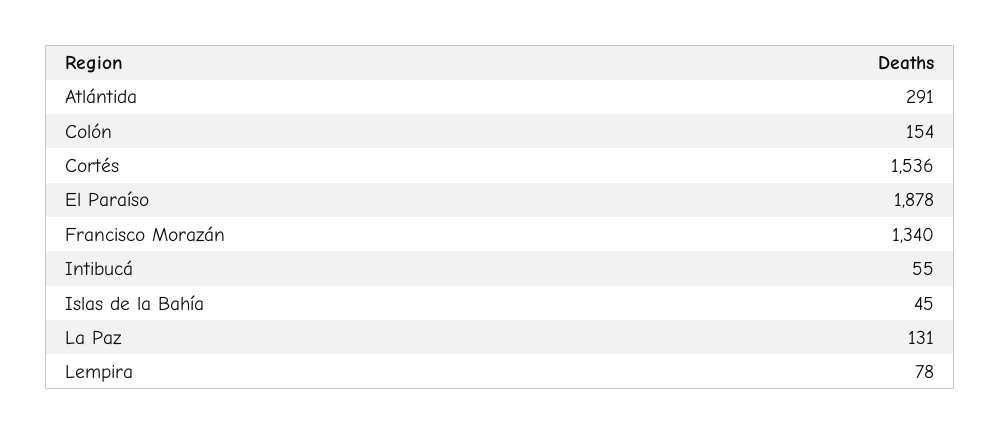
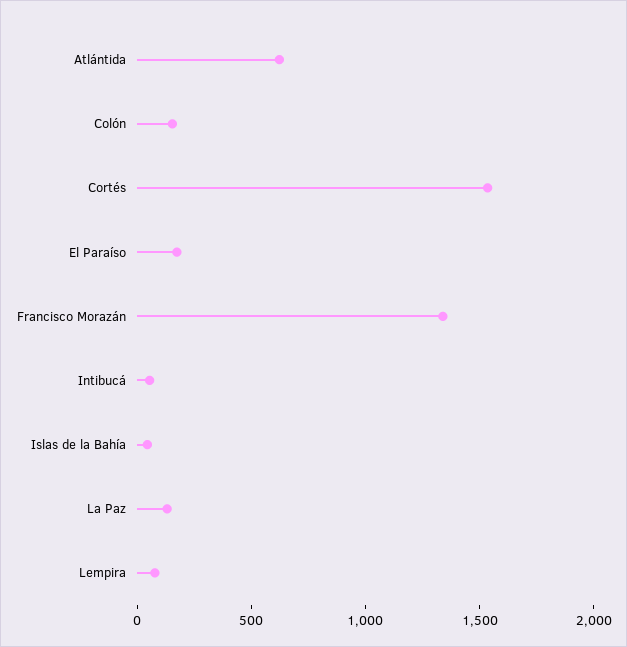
  {
-   "Atlántida": 291,
+   "Atlántida": 600,
    "Colón": 154,
    "Cortés": 1536,
-   "El Paraíso": 1878,
+   "El Paraíso": 200,
    "Francisco Morazán": 1340,
    "Intibucá": 55,
    "Islas de la Bahía": 45,
    "La Paz": 131,
    "Lempira": 78
  }

